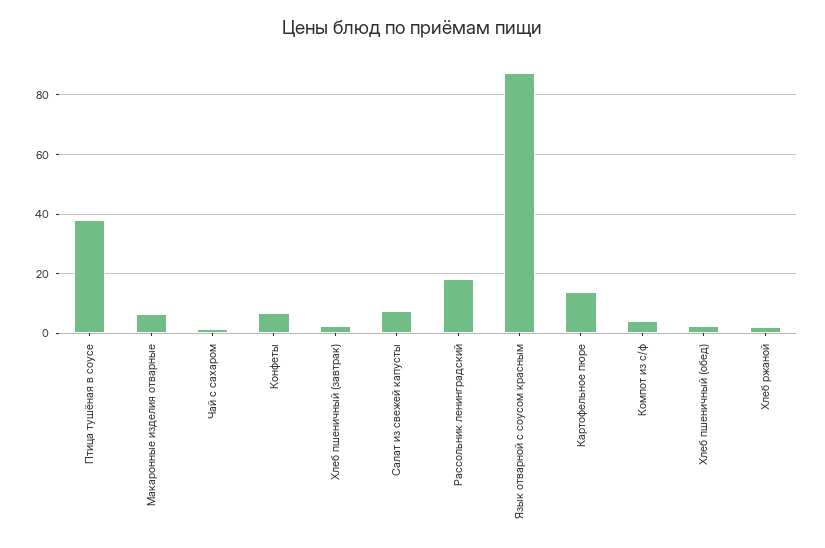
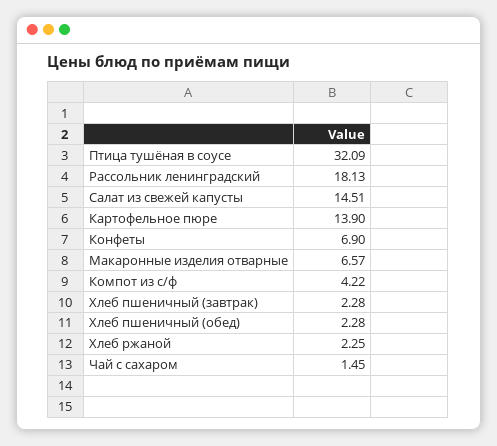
  {
-   "Птица тушёная в соусе": 37.5,
+   "Птица тушёная в соусе": 32.09,
    "Макаронные изделия отварные": 6.57,
    "Чай с сахаром": 1.45,
    "Конфеты": 6.9,
    "Хлеб пшеничный (завтрак)": 2.28,
-   "Салат из свежей капусты": 7.5,
+   "Салат из свежей капусты": 14.51,
    "Рассольник ленинградский": 18.13,
-   "Язык отварной с соусом красным": 87.5,
    "Картофельное пюре": 13.9,
    "Компот из с/ф": 4.22,
    "Хлеб пшеничный (обед)": 2.28,
    "Хлеб ржаной": 2.25
  }

